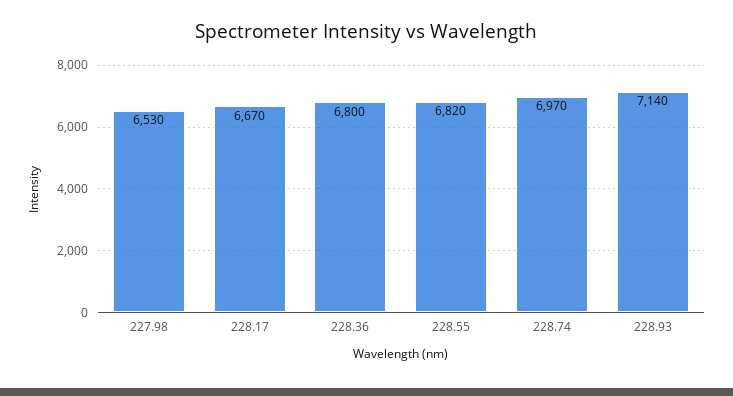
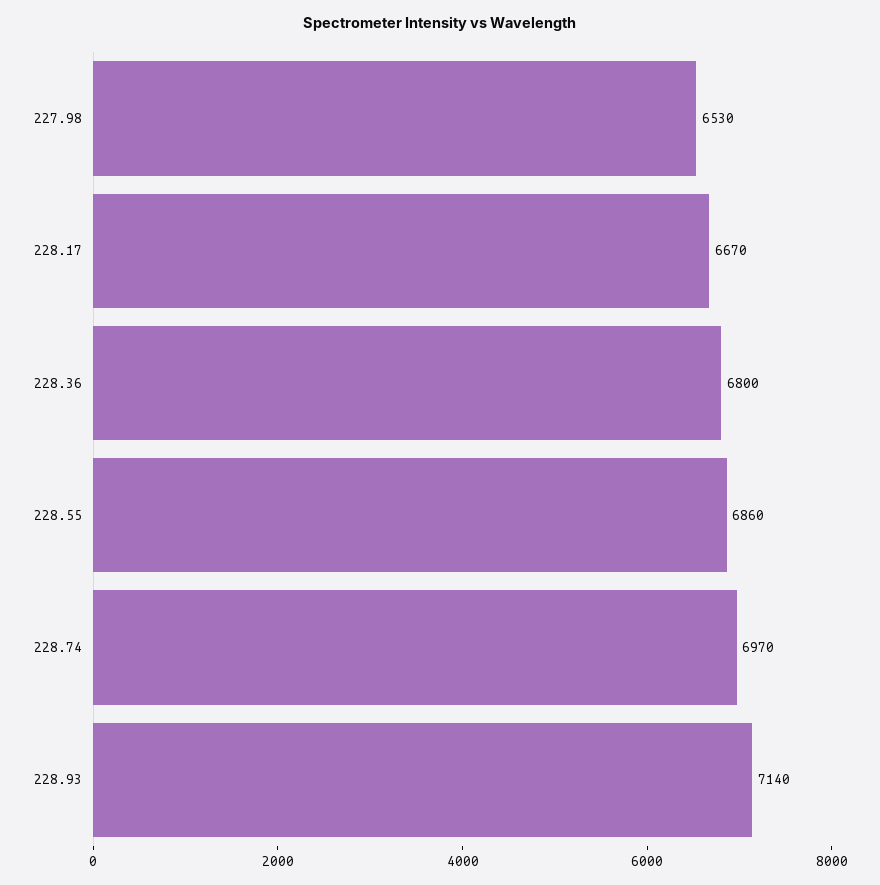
  {
    "227.98": 6530,
    "228.17": 6670,
    "228.36": 6800,
-   "228.55": 6820,
+   "228.55": 6860,
    "228.74": 6970,
    "228.93": 7140
  }

